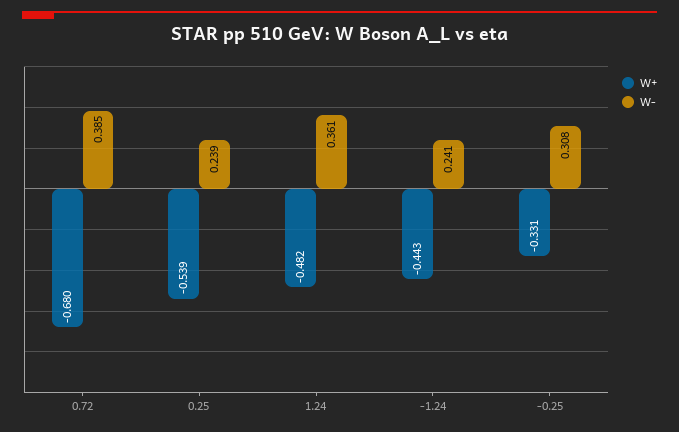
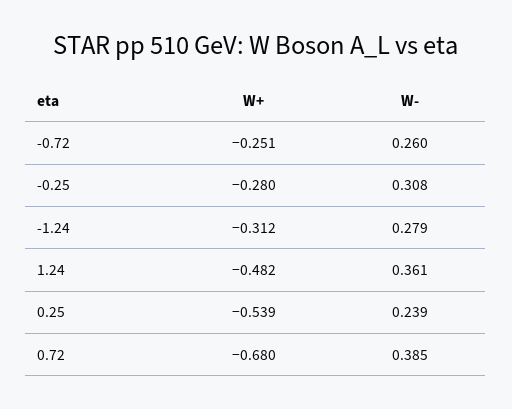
  {
    "W+": {
      "0.72": -0.68,
      "0.25": -0.539,
      "1.24": -0.482,
-     "-1.24": -0.443,
+     "-1.24": -0.312,
-     "-0.25": -0.331
+     "-0.25": -0.28,
+     "-0.72": -0.251
    },
    "W-": {
      "0.72": 0.385,
      "0.25": 0.239,
      "1.24": 0.361,
-     "-1.24": 0.241,
+     "-1.24": 0.279,
-     "-0.25": 0.308
+     "-0.25": 0.308,
+     "-0.72": 0.26
    }
  }

